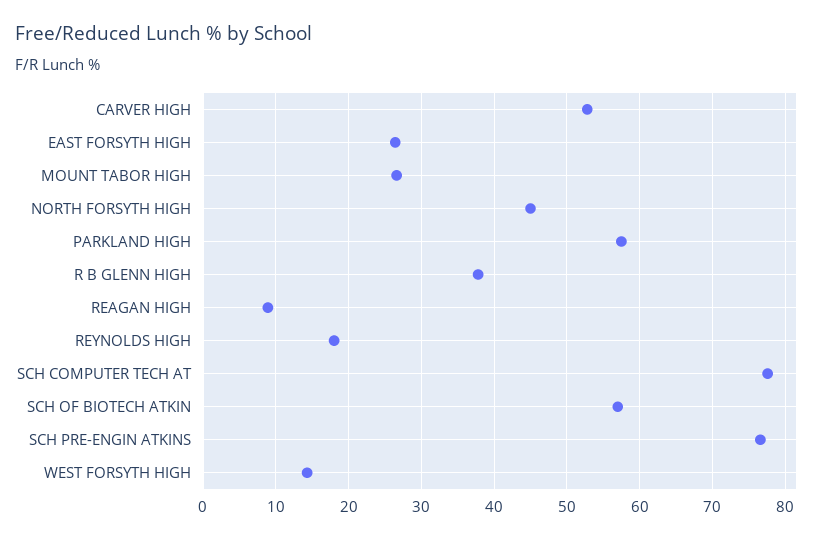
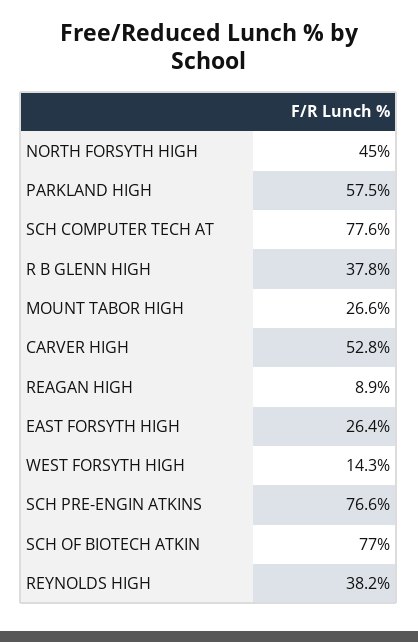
  {
    "CARVER HIGH": 52.8,
    "EAST FORSYTH HIGH": 26.4,
    "MOUNT TABOR HIGH": 26.6,
    "NORTH FORSYTH HIGH": 45,
    "PARKLAND HIGH": 57.5,
    "R B GLENN HIGH": 37.8,
    "REAGAN HIGH": 8.9,
-   "REYNOLDS HIGH": 18,
+   "REYNOLDS HIGH": 38.2,
    "SCH COMPUTER TECH AT": 77.6,
-   "SCH OF BIOTECH ATKIN": 57,
+   "SCH OF BIOTECH ATKIN": 77,
    "SCH PRE-ENGIN ATKINS": 76.6,
    "WEST FORSYTH HIGH": 14.3
  }

